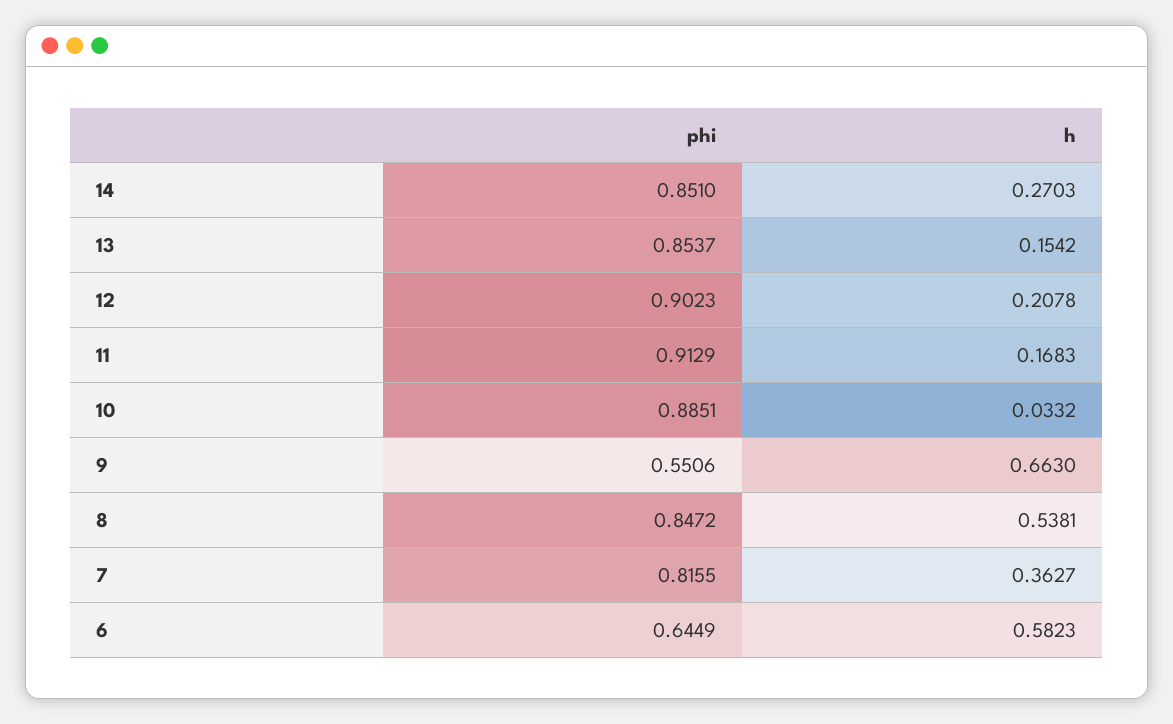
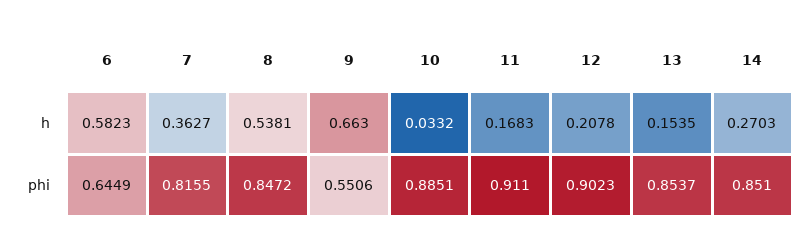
  {
    "phi": {
      "14": 0.851,
      "13": 0.8537,
      "12": 0.9023,
-     "11": 0.9129,
+     "11": 0.911,
      "10": 0.8851,
      "9": 0.5506,
      "8": 0.8472,
      "7": 0.8155,
      "6": 0.6449
    },
    "h": {
      "14": 0.2703,
-     "13": 0.1542,
+     "13": 0.1535,
      "12": 0.2078,
      "11": 0.1683,
      "10": 0.0332,
      "9": 0.663,
      "8": 0.5381,
      "7": 0.3627,
      "6": 0.5823
    }
  }

